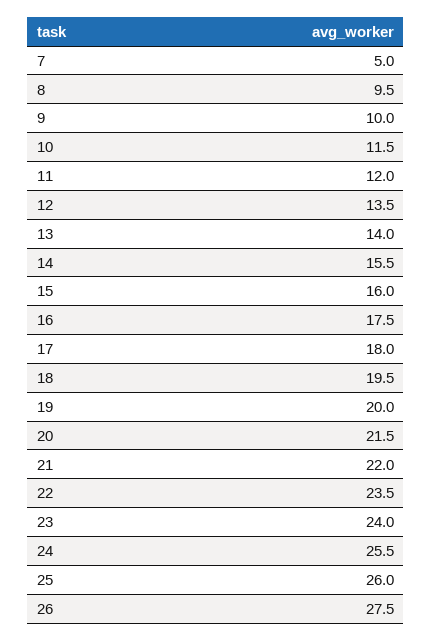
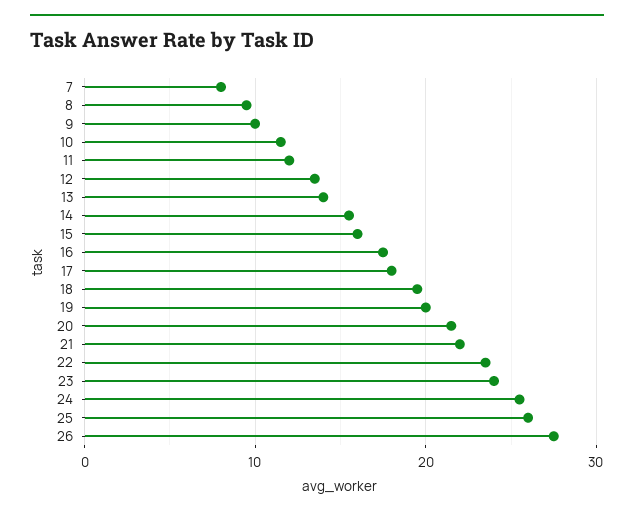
  {
-   "7": 5,
+   "7": 8,
    "8": 9.5,
    "9": 10,
    "10": 11.5,
    "11": 12,
    "12": 13.5,
    "13": 14,
    "14": 15.5,
    "15": 16,
    "16": 17.5,
    "17": 18,
    "18": 19.5,
    "19": 20,
    "20": 21.5,
    "21": 22,
    "22": 23.5,
    "23": 24,
    "24": 25.5,
    "25": 26,
    "26": 27.5
  }

